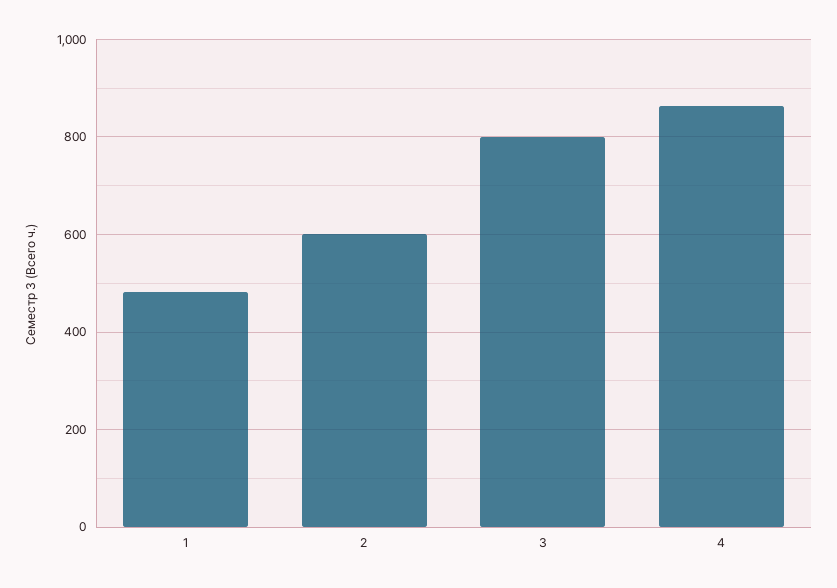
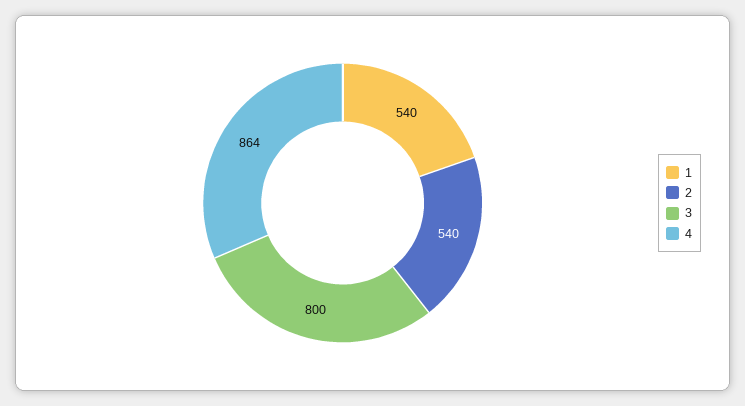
  {
-   "1": 480,
+   "1": 540,
-   "2": 600,
+   "2": 540,
    "3": 800,
    "4": 864
  }

